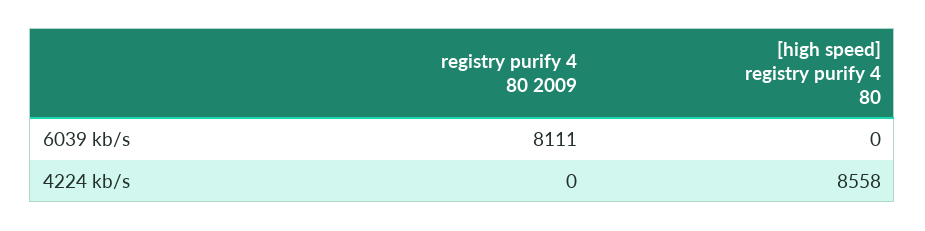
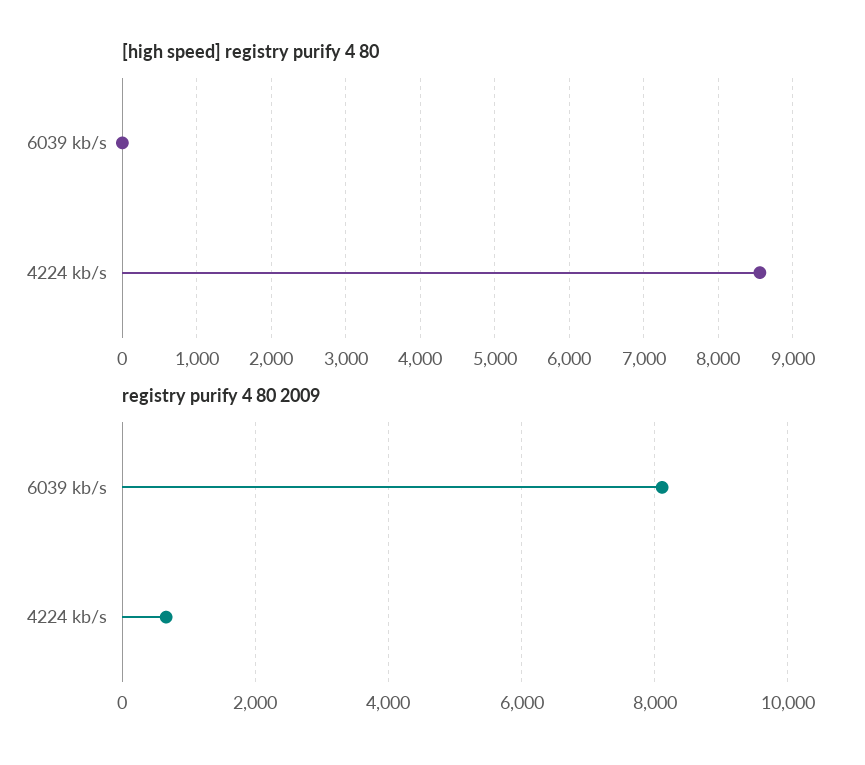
  {
    "registry purify 4 80 2009": {
      "6039 kb/s": 8111,
-     "4224 kb/s": 0
+     "4224 kb/s": 600
    },
    "[high speed] registry purify 4 80": {
      "6039 kb/s": 0,
      "4224 kb/s": 8558
    }
  }

